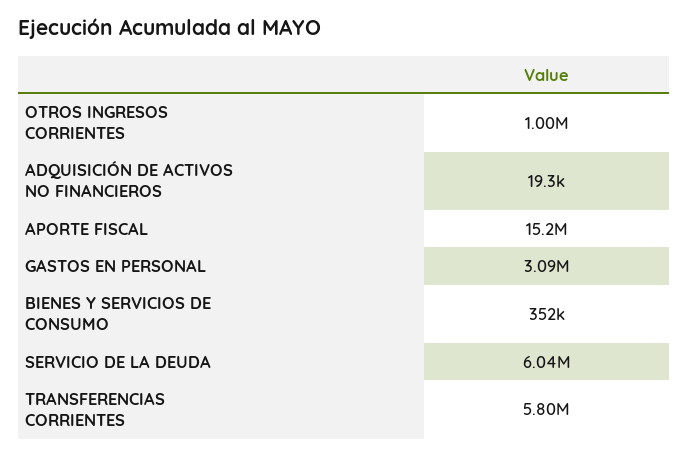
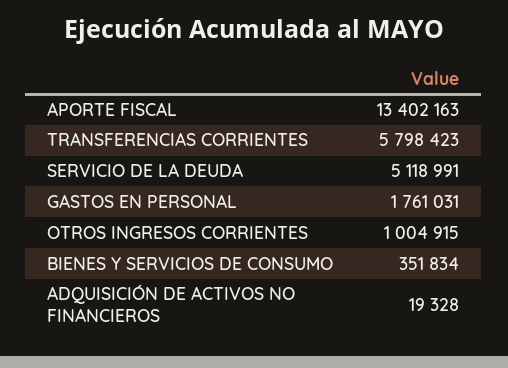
  {
    "OTROS INGRESOS CORRIENTES": 1004915,
    "ADQUISICIÓN DE ACTIVOS NO FINANCIEROS": 19328,
-   "APORTE FISCAL": 15200000,
+   "APORTE FISCAL": 13402163,
-   "GASTOS EN PERSONAL": 3090000,
+   "GASTOS EN PERSONAL": 1761031,
    "BIENES Y SERVICIOS DE CONSUMO": 351834,
-   "SERVICIO DE LA DEUDA": 6040000,
+   "SERVICIO DE LA DEUDA": 5118991,
    "TRANSFERENCIAS CORRIENTES": 5798423
  }

